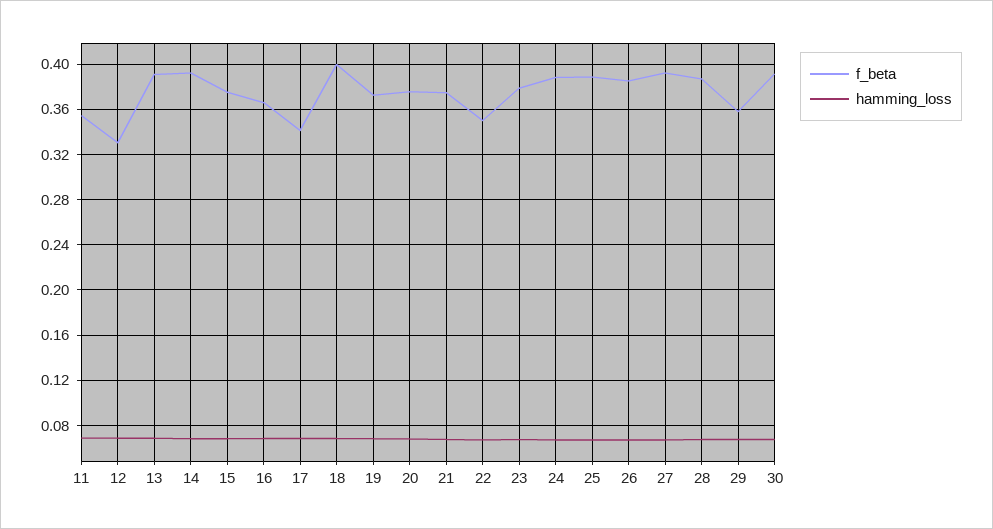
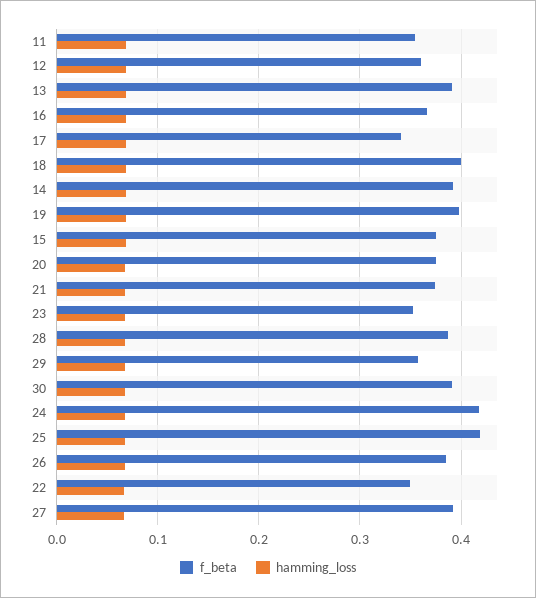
  {
    "f_beta": {
      "11": 0.35,
-     "12": 0.33,
+     "12": 0.36,
      "13": 0.39,
      "14": 0.39,
      "15": 0.38,
      "16": 0.37,
      "17": 0.34,
      "18": 0.4,
-     "19": 0.37,
+     "19": 0.4,
      "20": 0.38,
      "21": 0.37,
      "22": 0.35,
-     "23": 0.38,
+     "23": 0.35,
-     "24": 0.39,
+     "24": 0.42,
-     "25": 0.39,
+     "25": 0.42,
      "26": 0.39,
      "27": 0.39,
      "28": 0.39,
      "29": 0.36,
      "30": 0.39
    },
    "hamming_loss": {
      "11": 0.07,
      "12": 0.07,
      "13": 0.07,
      "14": 0.07,
      "15": 0.07,
      "16": 0.07,
      "17": 0.07,
      "18": 0.07,
      "19": 0.07,
      "20": 0.07,
      "21": 0.07,
      "22": 0.07,
      "23": 0.07,
      "24": 0.07,
      "25": 0.07,
      "26": 0.07,
      "27": 0.07,
      "28": 0.07,
      "29": 0.07,
      "30": 0.07
    }
  }

